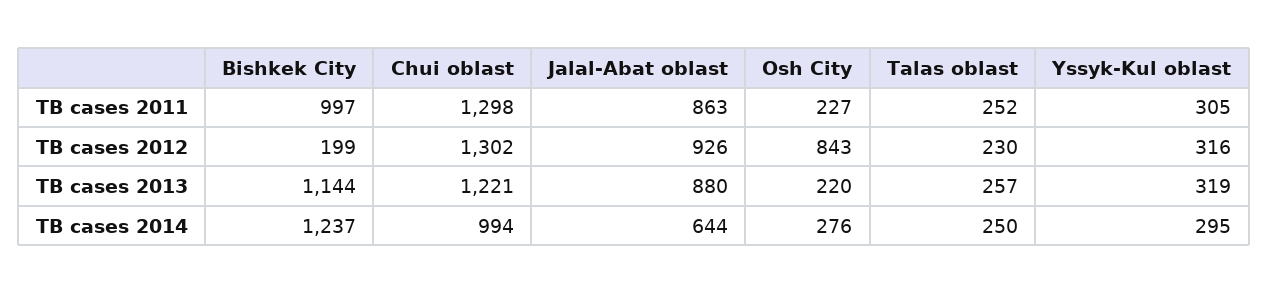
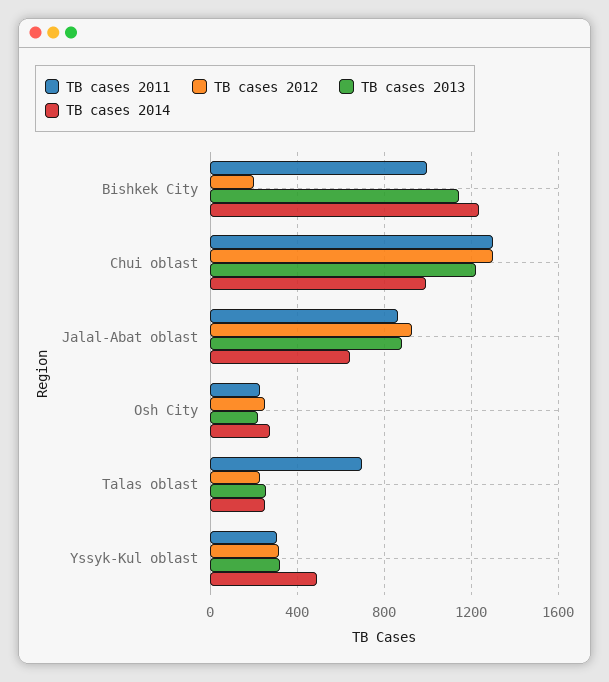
  {
    "TB cases 2011": {
      "Bishkek City": 997,
      "Chui oblast": 1298,
      "Jalal-Abat oblast": 863,
      "Osh City": 227,
-     "Talas oblast": 252,
+     "Talas oblast": 700,
      "Yssyk-Kul oblast": 305
    },
    "TB cases 2012": {
      "Bishkek City": 199,
      "Chui oblast": 1302,
      "Jalal-Abat oblast": 926,
-     "Osh City": 843,
+     "Osh City": 250,
      "Talas oblast": 230,
      "Yssyk-Kul oblast": 316
    },
    "TB cases 2013": {
      "Bishkek City": 1144,
      "Chui oblast": 1221,
      "Jalal-Abat oblast": 880,
      "Osh City": 220,
      "Talas oblast": 257,
      "Yssyk-Kul oblast": 319
    },
    "TB cases 2014": {
      "Bishkek City": 1237,
      "Chui oblast": 994,
      "Jalal-Abat oblast": 644,
      "Osh City": 276,
      "Talas oblast": 250,
-     "Yssyk-Kul oblast": 295
+     "Yssyk-Kul oblast": 500
    }
  }

